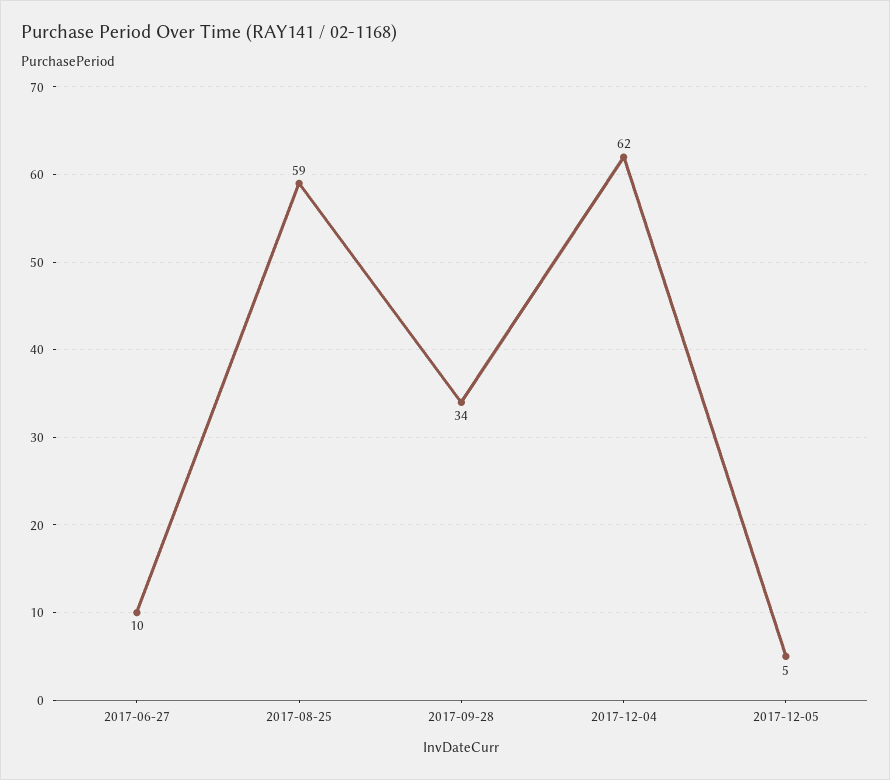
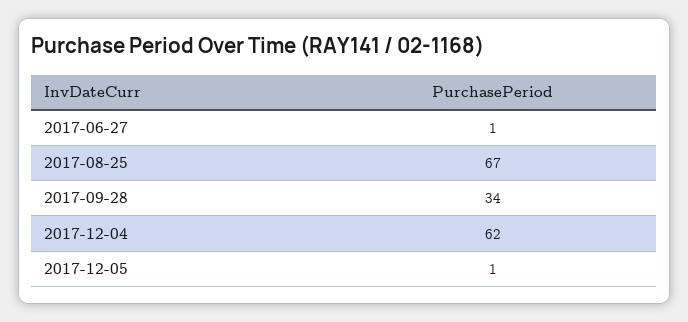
  {
-   "2017-06-27": 10,
+   "2017-06-27": 1,
-   "2017-08-25": 59,
+   "2017-08-25": 67,
    "2017-09-28": 34,
    "2017-12-04": 62,
-   "2017-12-05": 5
+   "2017-12-05": 1
  }

